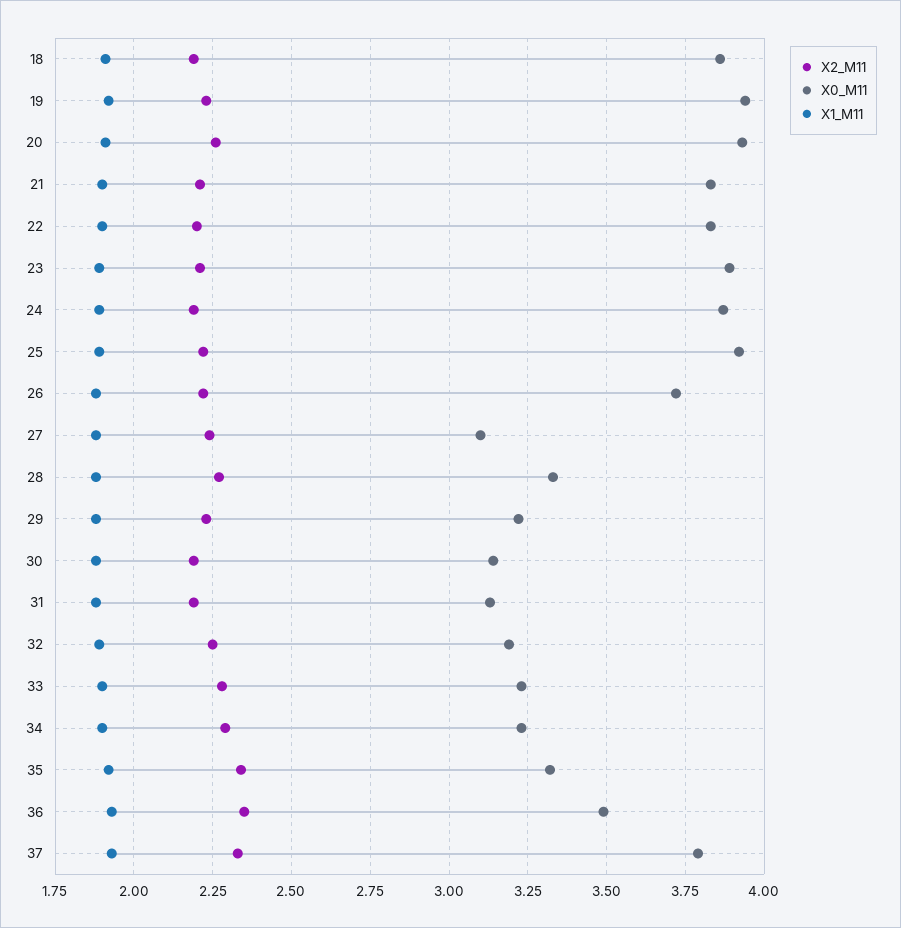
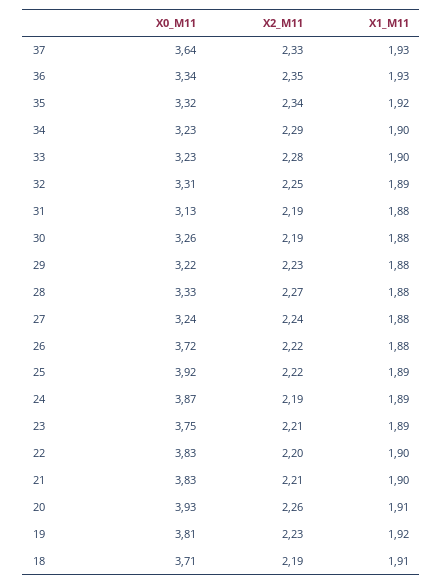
  {
    "X2_M11": {
      "18": 2.19,
      "19": 2.23,
      "20": 2.26,
      "21": 2.21,
      "22": 2.2,
      "23": 2.21,
      "24": 2.19,
      "25": 2.22,
      "26": 2.22,
      "27": 2.24,
      "28": 2.27,
      "29": 2.23,
      "30": 2.19,
      "31": 2.19,
      "32": 2.25,
      "33": 2.28,
      "34": 2.29,
      "35": 2.34,
      "36": 2.35,
      "37": 2.33
    },
    "X0_M11": {
-     "18": 3.85,
+     "18": 3.71,
-     "19": 3.95,
+     "19": 3.81,
      "20": 3.93,
      "21": 3.83,
      "22": 3.83,
-     "23": 3.9,
+     "23": 3.75,
      "24": 3.87,
      "25": 3.92,
      "26": 3.72,
-     "27": 3.1,
+     "27": 3.24,
      "28": 3.33,
      "29": 3.22,
-     "30": 3.15,
+     "30": 3.26,
      "31": 3.13,
-     "32": 3.2,
+     "32": 3.31,
      "33": 3.23,
      "34": 3.23,
      "35": 3.32,
-     "36": 3.5,
+     "36": 3.34,
-     "37": 3.8
+     "37": 3.64
    },
    "X1_M11": {
      "18": 1.91,
      "19": 1.92,
      "20": 1.91,
      "21": 1.9,
      "22": 1.9,
      "23": 1.89,
      "24": 1.89,
      "25": 1.89,
      "26": 1.88,
      "27": 1.88,
      "28": 1.88,
      "29": 1.88,
      "30": 1.88,
      "31": 1.88,
      "32": 1.89,
      "33": 1.9,
      "34": 1.9,
      "35": 1.92,
      "36": 1.93,
      "37": 1.93
    }
  }

